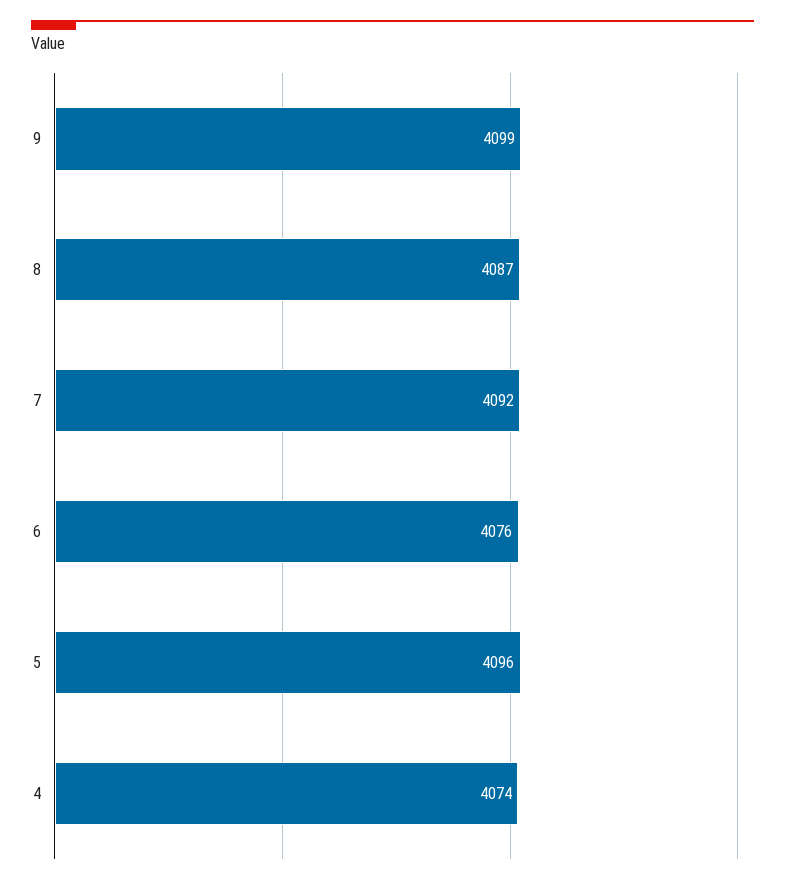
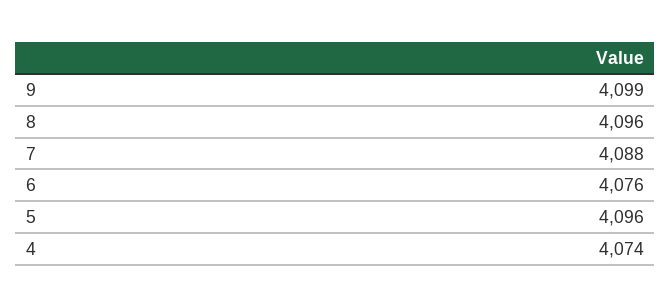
  {
    "9": 4099,
-   "8": 4087,
+   "8": 4096,
-   "7": 4092,
+   "7": 4088,
    "6": 4076,
    "5": 4096,
    "4": 4074
  }

